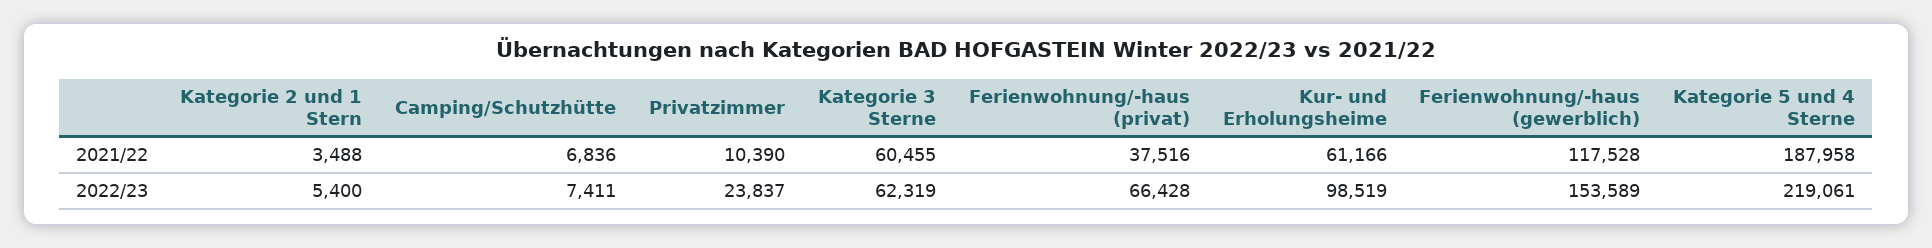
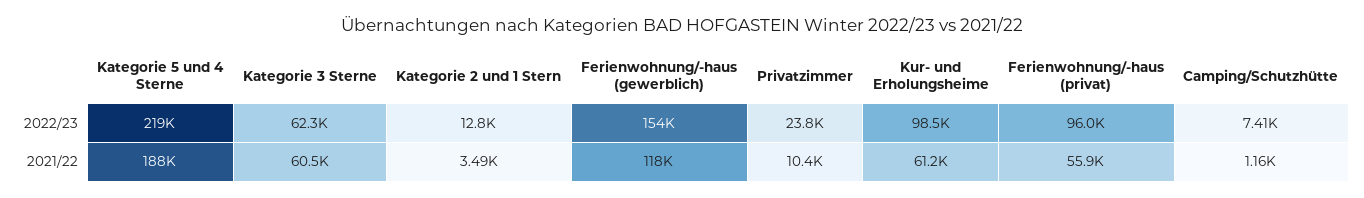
  {
    "Kategorie 2 und 1 Stern": {
      "2021/22": 3488,
-     "2022/23": 5400
+     "2022/23": 12800
    },
    "Camping/Schutzhütte": {
-     "2021/22": 6836,
+     "2021/22": 1160,
      "2022/23": 7411
    },
    "Privatzimmer": {
      "2021/22": 10390,
      "2022/23": 23837
    },
    "Kategorie 3 Sterne": {
      "2021/22": 60455,
      "2022/23": 62319
    },
    "Ferienwohnung/-haus (privat)": {
-     "2021/22": 37516,
+     "2021/22": 55900,
-     "2022/23": 66428
+     "2022/23": 96000
    },
    "Kur- und Erholungsheime": {
      "2021/22": 61166,
      "2022/23": 98519
    },
    "Ferienwohnung/-haus (gewerblich)": {
      "2021/22": 117528,
      "2022/23": 153589
    },
    "Kategorie 5 und 4 Sterne": {
      "2021/22": 187958,
      "2022/23": 219061
    }
  }

